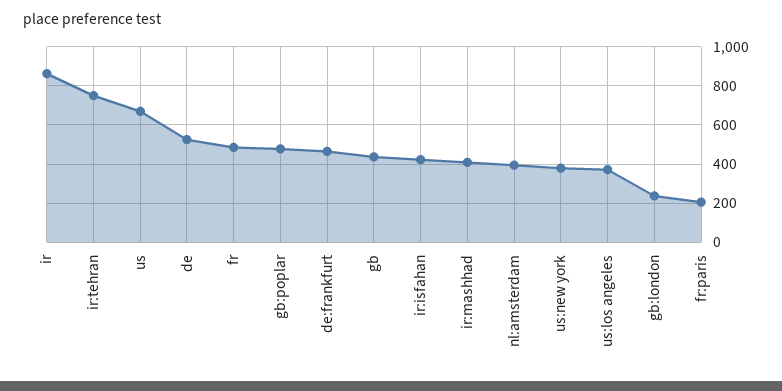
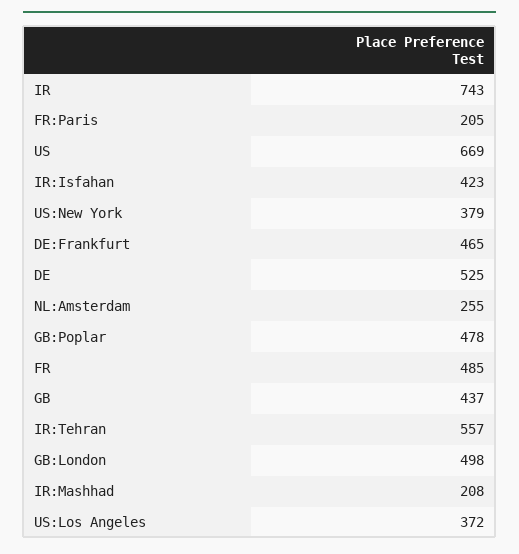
  {
-   "ir": 850,
+   "ir": 743,
-   "ir:tehran": 750,
+   "ir:tehran": 557,
    "us": 669,
    "de": 525,
    "fr": 485,
    "gb:poplar": 478,
    "de:frankfurt": 465,
    "gb": 437,
    "ir:isfahan": 423,
-   "ir:mashhad": 400,
+   "ir:mashhad": 208,
-   "nl:amsterdam": 400,
+   "nl:amsterdam": 255,
    "us:new york": 379,
    "us:los angeles": 372,
-   "gb:london": 250,
+   "gb:london": 498,
    "fr:paris": 205
  }

